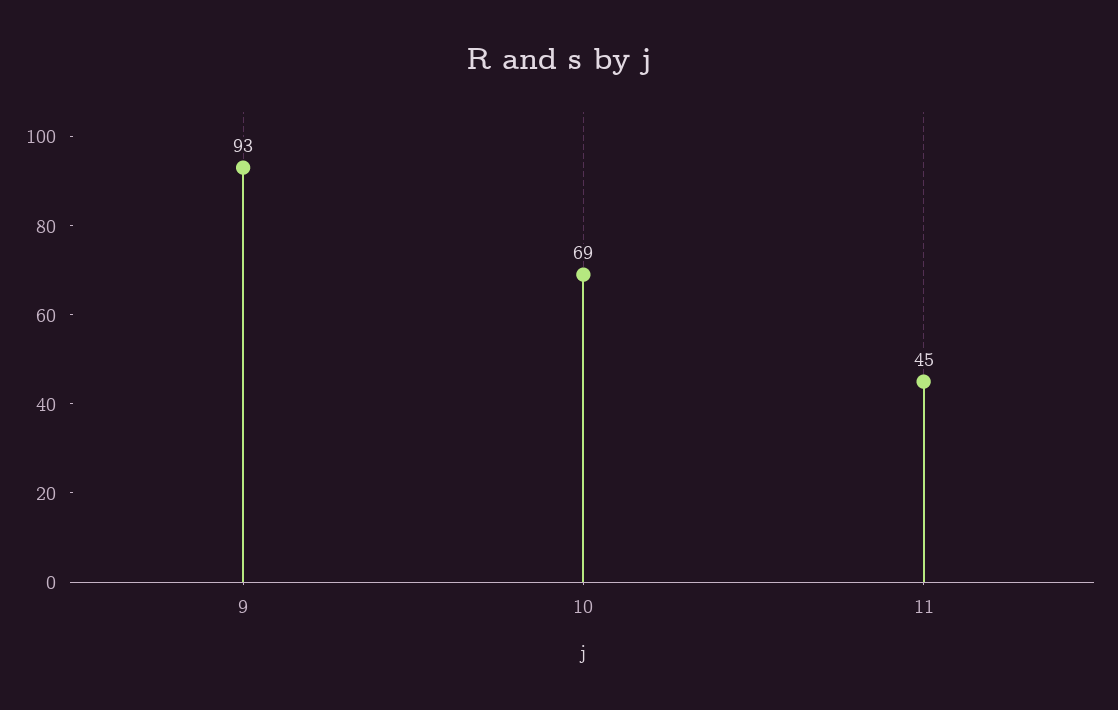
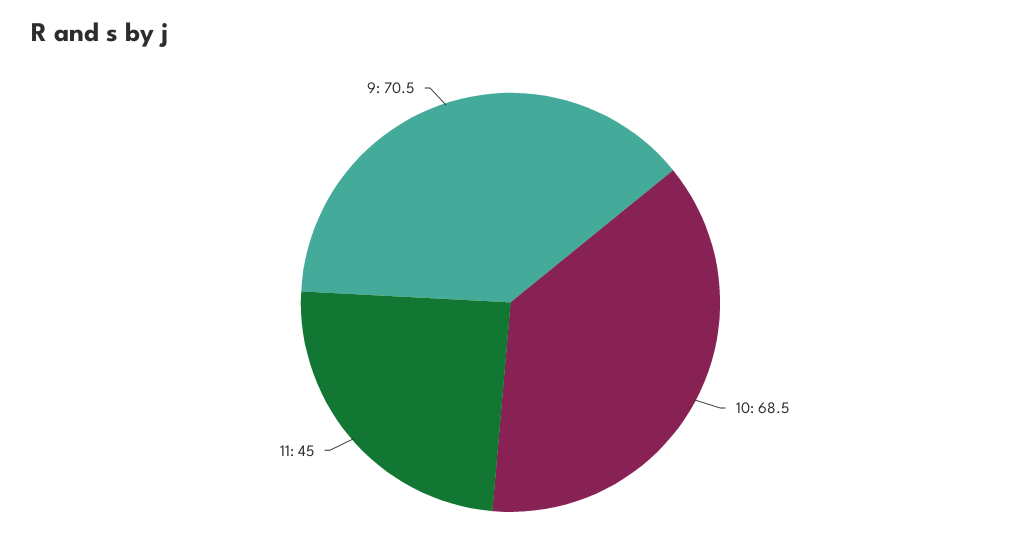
  {
-   "9": 93,
+   "9": 70.5,
    "10": 68.5,
    "11": 45
  }

